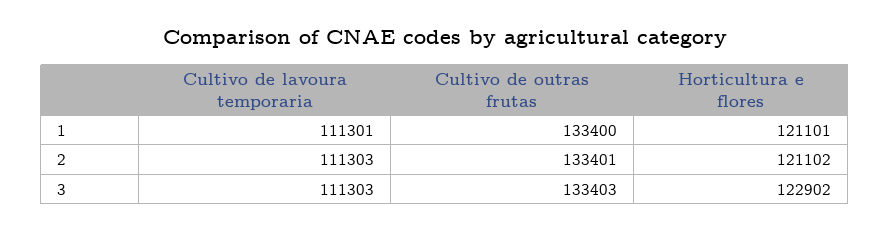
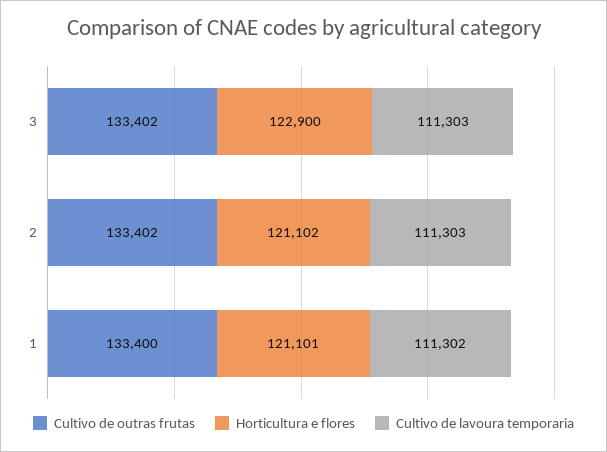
  {
    "Cultivo de lavoura temporaria": {
-     "1": 111301,
+     "1": 111302,
      "2": 111303,
      "3": 111303
    },
    "Cultivo de outras frutas": {
      "1": 133400,
-     "2": 133401,
+     "2": 133402,
-     "3": 133403
+     "3": 133402
    },
    "Horticultura e flores": {
      "1": 121101,
      "2": 121102,
-     "3": 122902
+     "3": 122900
    }
  }

